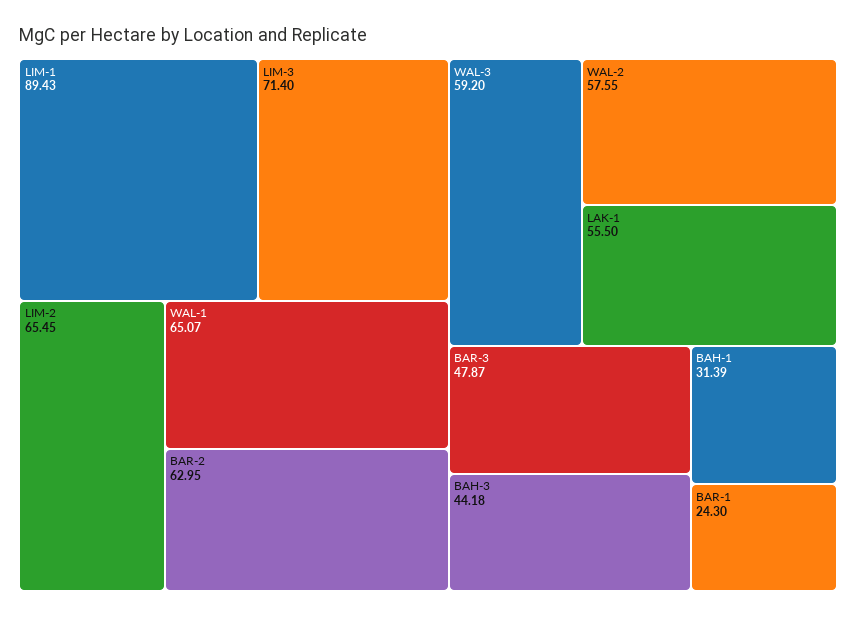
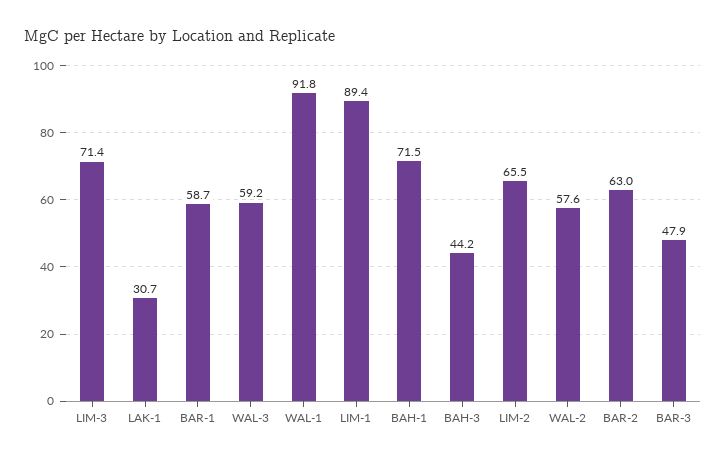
  {
    "LIM-1": 89.43,
    "LIM-3": 71.4,
    "LIM-2": 65.45,
-   "WAL-1": 65.07,
+   "WAL-1": 91.8,
    "BAR-2": 62.95,
    "WAL-3": 59.2,
    "WAL-2": 57.55,
-   "LAK-1": 55.5,
+   "LAK-1": 30.7,
    "BAR-3": 47.87,
    "BAH-3": 44.18,
-   "BAH-1": 31.39,
+   "BAH-1": 71.5,
-   "BAR-1": 24.3
+   "BAR-1": 58.7
  }

